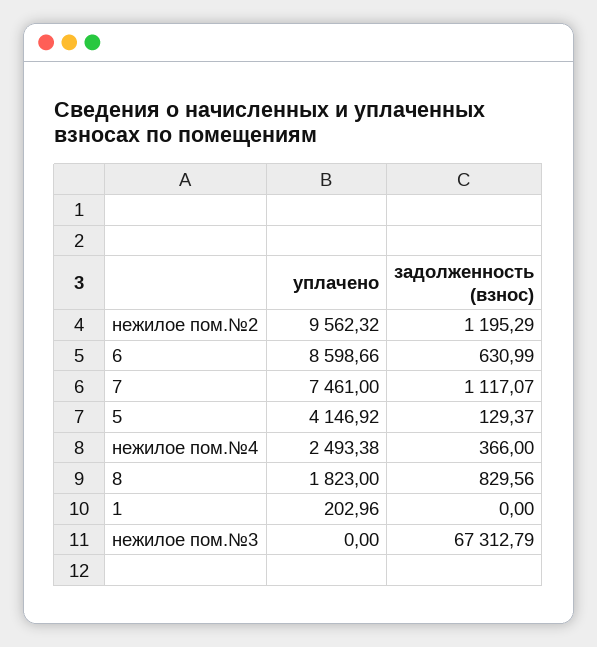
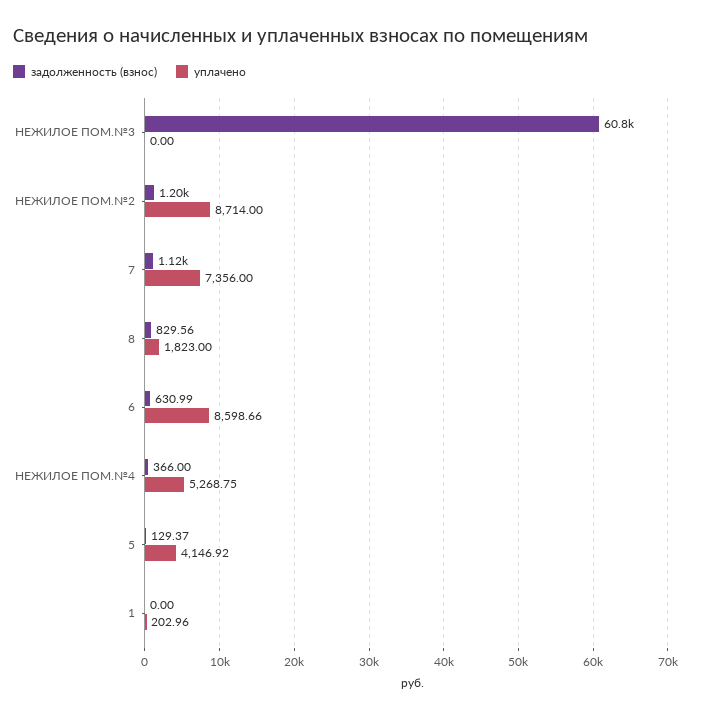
  {
    "уплачено": {
-     "нежилое пом.№2": 9562.32,
+     "нежилое пом.№2": 8714,
      "6": 8598.66,
-     "7": 7461,
+     "7": 7356,
      "5": 4146.92,
-     "нежилое пом.№4": 2493.38,
+     "нежилое пом.№4": 5268.75,
      "8": 1823,
      "1": 202.96,
      "нежилое пом.№3": 0
    },
    "задолженность (взнос)": {
      "нежилое пом.№2": 1195.29,
      "6": 630.99,
      "7": 1117.07,
      "5": 129.37,
      "нежилое пом.№4": 366,
      "8": 829.56,
      "1": 0,
-     "нежилое пом.№3": 67312.79
+     "нежилое пом.№3": 60800
    }
  }

